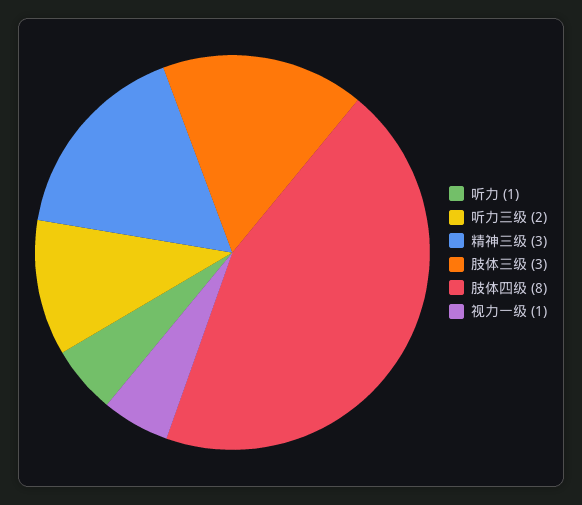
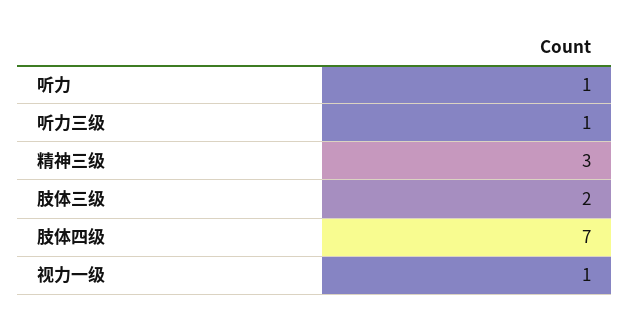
  {
    "听力": 1,
-   "听力三级": 2,
+   "听力三级": 1,
    "精神三级": 3,
-   "肢体三级": 3,
+   "肢体三级": 2,
-   "肢体四级": 8,
+   "肢体四级": 7,
    "视力一级": 1
  }

